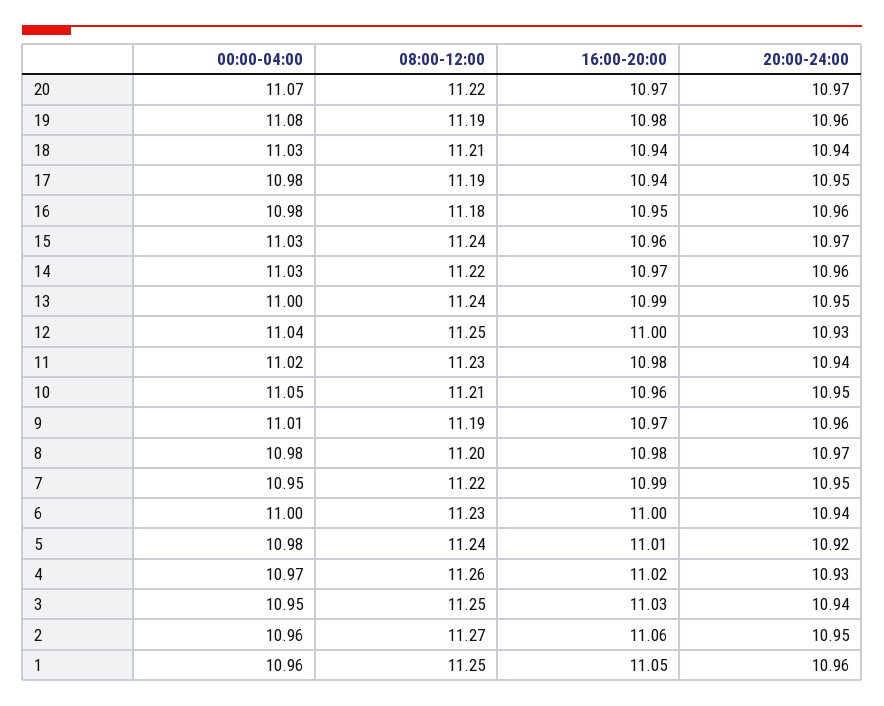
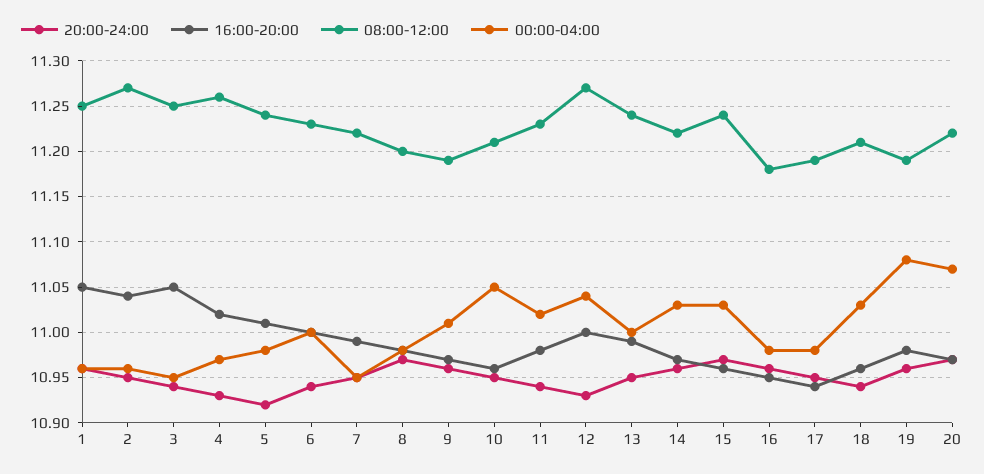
  {
    "00:00-04:00": {
      "20": 11.07,
      "19": 11.08,
      "18": 11.03,
      "17": 10.98,
      "16": 10.98,
      "15": 11.03,
      "14": 11.03,
      "13": 11,
      "12": 11.04,
      "11": 11.02,
      "10": 11.05,
      "9": 11.01,
      "8": 10.98,
      "7": 10.95,
      "6": 11,
      "5": 10.98,
      "4": 10.97,
      "3": 10.95,
      "2": 10.96,
      "1": 10.96
    },
    "08:00-12:00": {
      "20": 11.22,
      "19": 11.19,
      "18": 11.21,
      "17": 11.19,
      "16": 11.18,
      "15": 11.24,
      "14": 11.22,
      "13": 11.24,
-     "12": 11.25,
+     "12": 11.27,
      "11": 11.23,
      "10": 11.21,
      "9": 11.19,
      "8": 11.2,
      "7": 11.22,
      "6": 11.23,
      "5": 11.24,
      "4": 11.26,
      "3": 11.25,
      "2": 11.27,
      "1": 11.25
    },
    "16:00-20:00": {
      "20": 10.97,
      "19": 10.98,
-     "18": 10.94,
+     "18": 10.96,
      "17": 10.94,
      "16": 10.95,
      "15": 10.96,
      "14": 10.97,
      "13": 10.99,
      "12": 11,
      "11": 10.98,
      "10": 10.96,
      "9": 10.97,
      "8": 10.98,
      "7": 10.99,
      "6": 11,
      "5": 11.01,
      "4": 11.02,
-     "3": 11.03,
+     "3": 11.05,
-     "2": 11.06,
+     "2": 11.04,
      "1": 11.05
    },
    "20:00-24:00": {
      "20": 10.97,
      "19": 10.96,
      "18": 10.94,
      "17": 10.95,
      "16": 10.96,
      "15": 10.97,
      "14": 10.96,
      "13": 10.95,
      "12": 10.93,
      "11": 10.94,
      "10": 10.95,
      "9": 10.96,
      "8": 10.97,
      "7": 10.95,
      "6": 10.94,
      "5": 10.92,
      "4": 10.93,
      "3": 10.94,
      "2": 10.95,
      "1": 10.96
    }
  }

